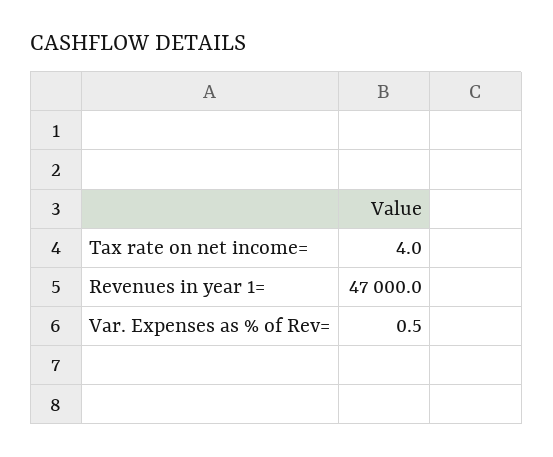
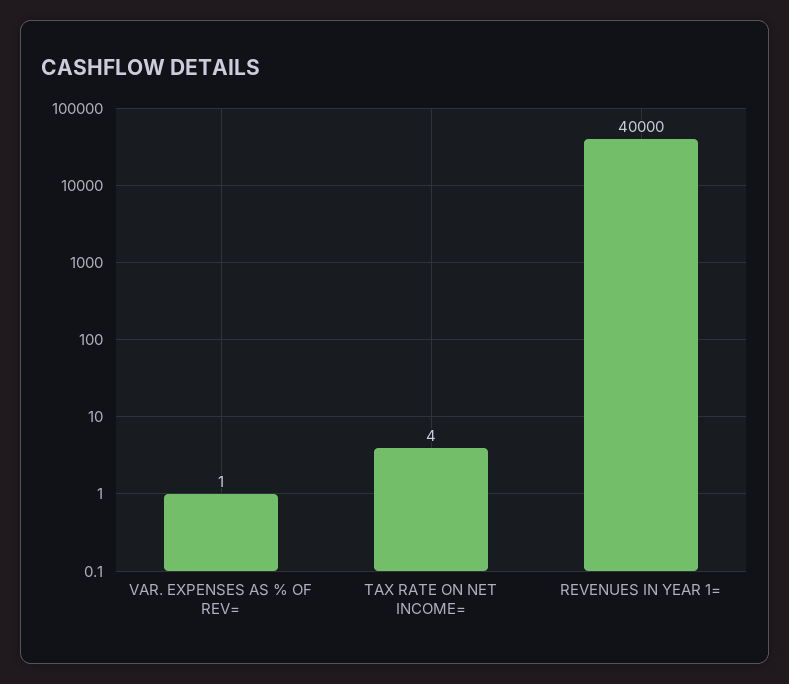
  {
    "Tax rate on net income=": 4,
-   "Revenues in year 1=": 47000,
+   "Revenues in year 1=": 40000,
    "Var. Expenses as % of Rev=": 0.5
  }

